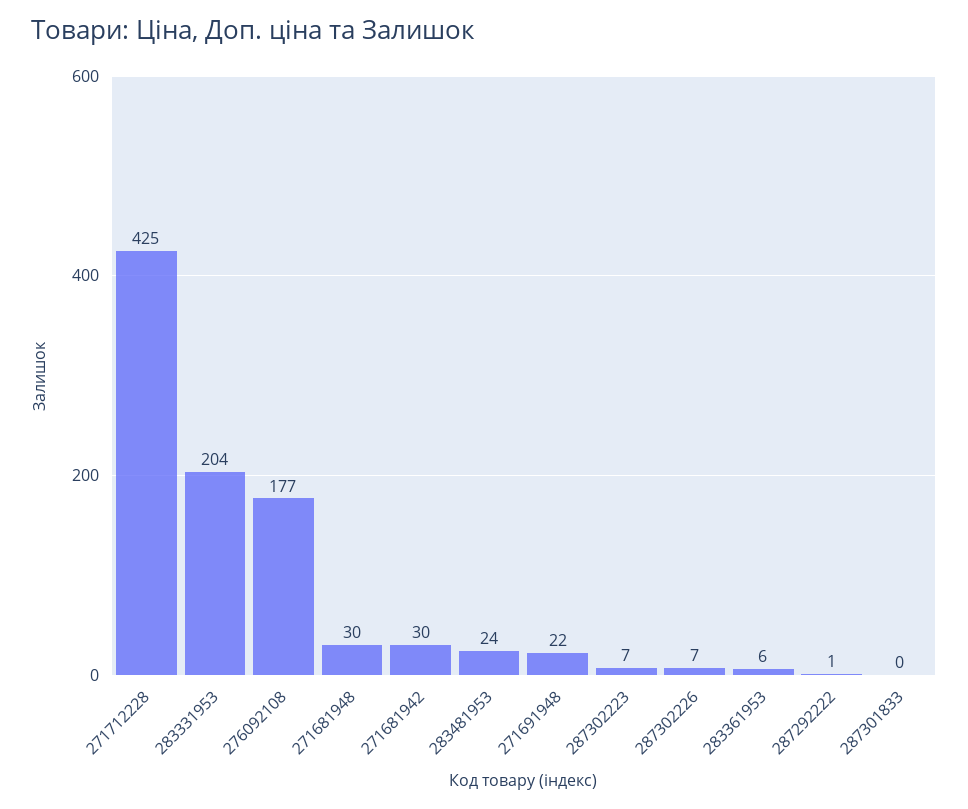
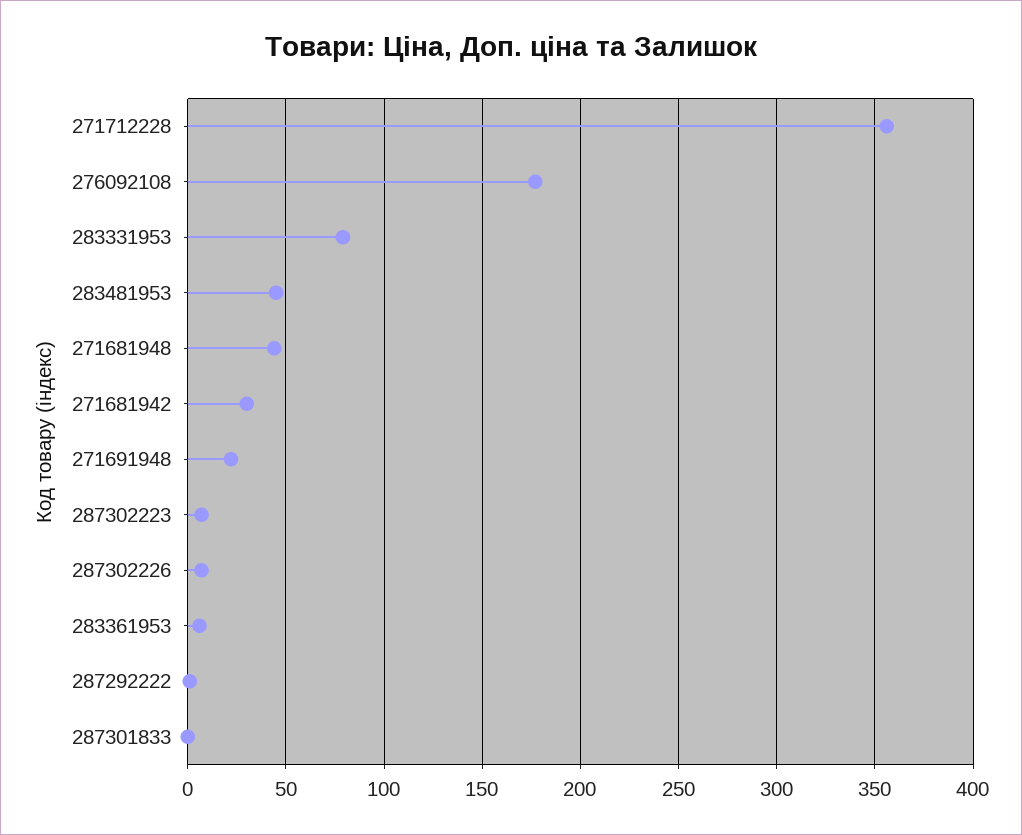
  {
-   "271712228": 425,
+   "271712228": 355,
-   "283331953": 204,
+   "283331953": 80,
    "276092108": 177,
-   "271681948": 30,
+   "271681948": 45,
    "271681942": 30,
-   "283481953": 24,
+   "283481953": 45,
    "271691948": 22,
    "287302223": 7,
    "287302226": 7,
    "283361953": 6,
    "287292222": 1,
    "287301833": 0
  }

